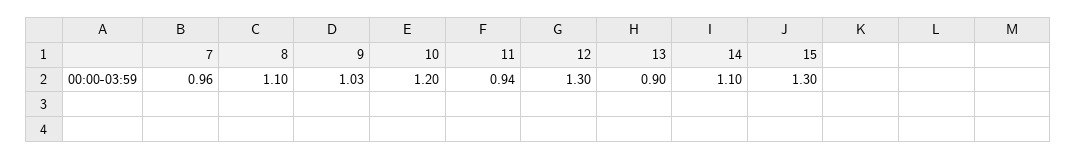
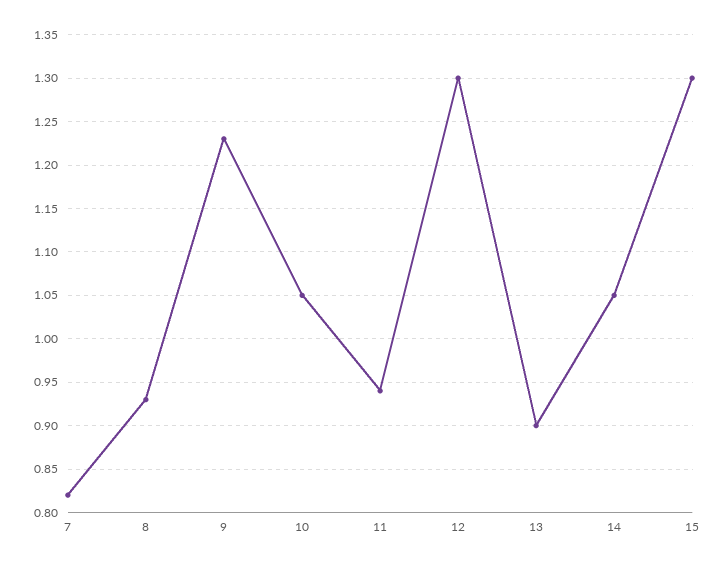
  {
-   "7": 0.96,
+   "7": 0.82,
-   "8": 1.1,
+   "8": 0.93,
-   "9": 1.03,
+   "9": 1.23,
-   "10": 1.2,
+   "10": 1.05,
    "11": 0.94,
    "12": 1.3,
    "13": 0.9,
-   "14": 1.1,
+   "14": 1.05,
    "15": 1.3
  }

